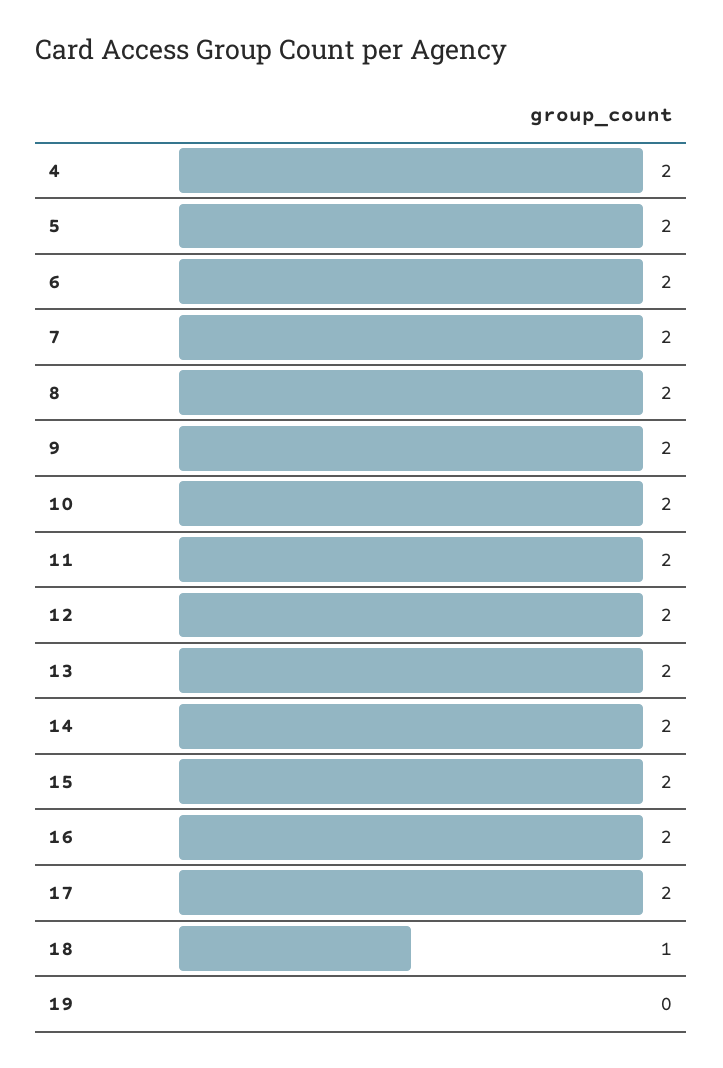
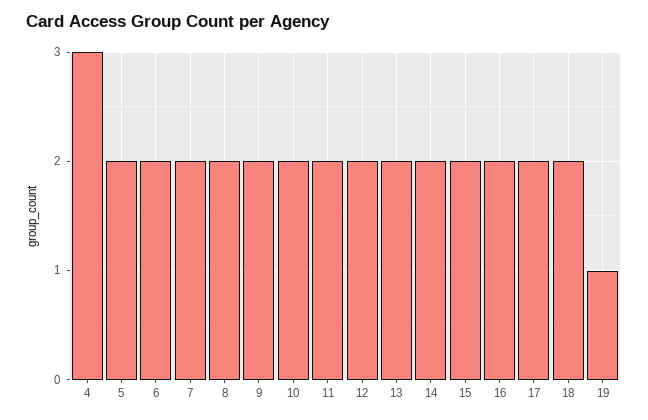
  {
-   "4": 2,
+   "4": 3,
    "5": 2,
    "6": 2,
    "7": 2,
    "8": 2,
    "9": 2,
    "10": 2,
    "11": 2,
    "12": 2,
    "13": 2,
    "14": 2,
    "15": 2,
    "16": 2,
    "17": 2,
-   "18": 1,
+   "18": 2,
-   "19": 0
+   "19": 1
  }

